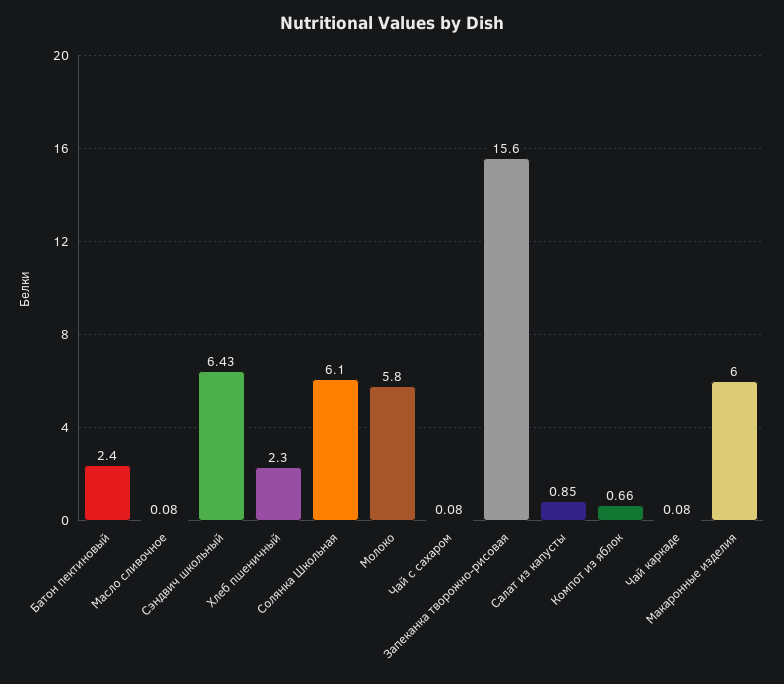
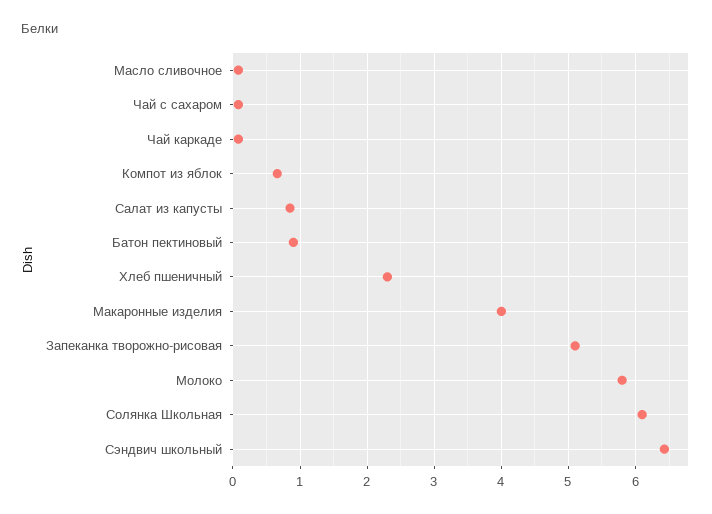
  {
-   "Батон пектиновый": 2.4,
+   "Батон пектиновый": 0.9,
    "Масло сливочное": 0.08,
    "Сэндвич школьный": 6.43,
    "Хлеб пшеничный": 2.3,
    "Солянка Школьная": 6.1,
    "Молоко": 5.8,
    "Чай с сахаром": 0.08,
-   "Запеканка творожно-рисовая": 15.6,
+   "Запеканка творожно-рисовая": 5.1,
    "Салат из капусты": 0.85,
    "Компот из яблок": 0.66,
    "Чай каркаде": 0.08,
-   "Макаронные изделия": 6
+   "Макаронные изделия": 4
  }

